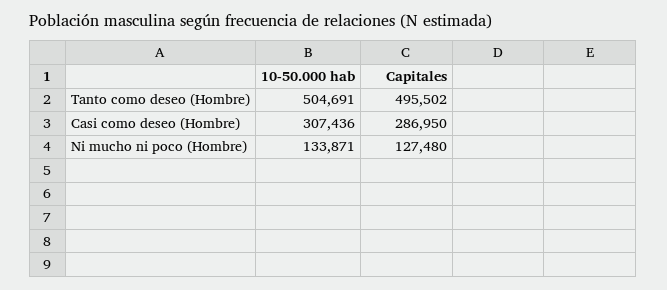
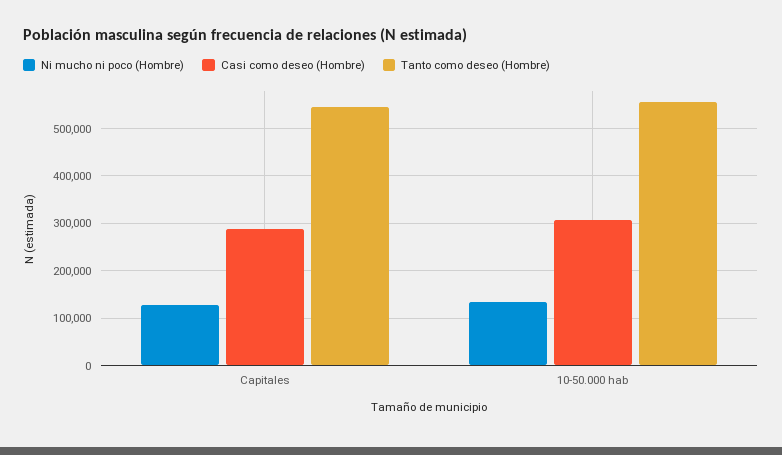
  {
    "Tanto como deseo (Hombre)": {
-     "10-50.000 hab": 504691,
+     "10-50.000 hab": 560000,
-     "Capitales": 495502
+     "Capitales": 540000
    },
    "Casi como deseo (Hombre)": {
      "10-50.000 hab": 307436,
      "Capitales": 286950
    },
    "Ni mucho ni poco (Hombre)": {
      "10-50.000 hab": 133871,
      "Capitales": 127480
    }
  }

